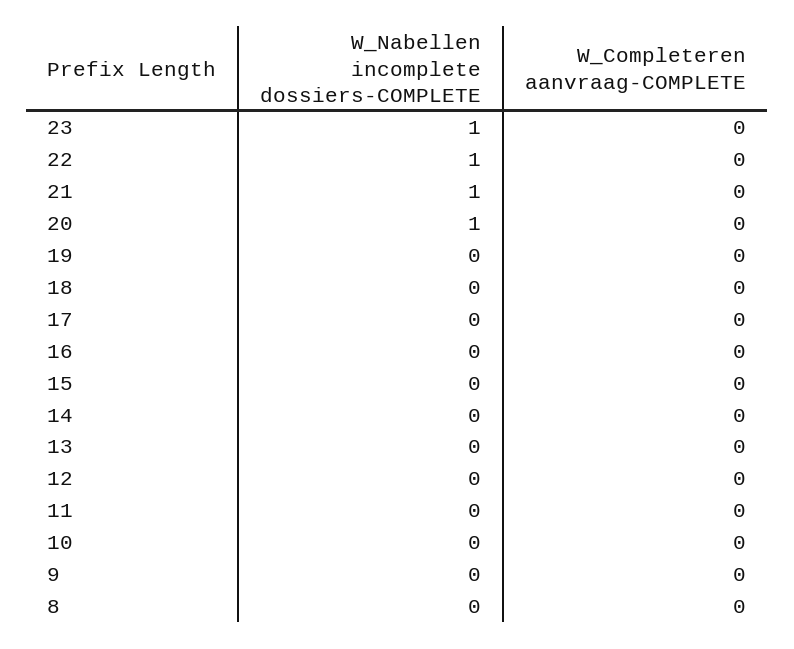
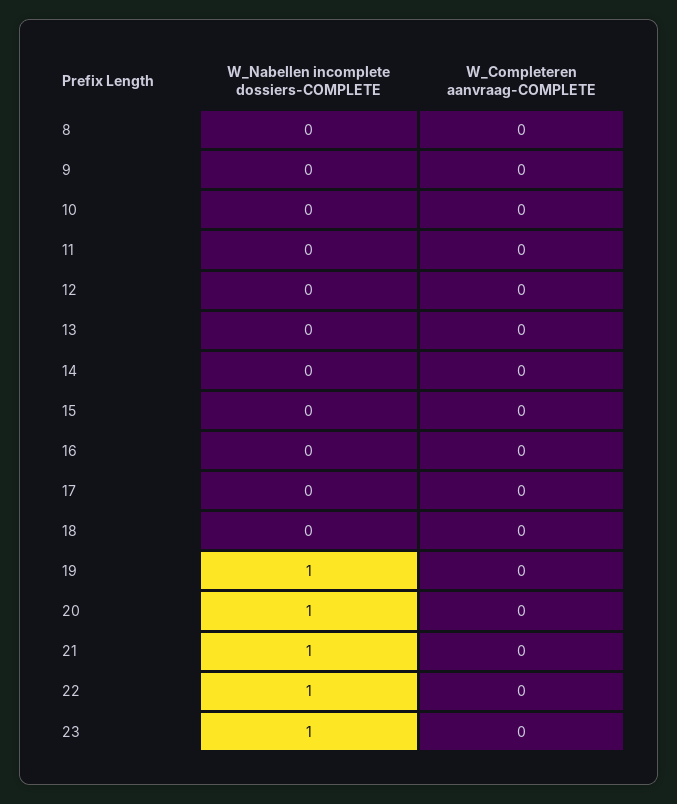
  {
    "W_Nabellen incomplete dossiers-COMPLETE": {
      "23": 1,
      "22": 1,
      "21": 1,
      "20": 1,
-     "19": 0,
+     "19": 1,
      "18": 0,
      "17": 0,
      "16": 0,
      "15": 0,
      "14": 0,
      "13": 0,
      "12": 0,
      "11": 0,
      "10": 0,
      "9": 0,
      "8": 0
    },
    "W_Completeren aanvraag-COMPLETE": {
      "23": 0,
      "22": 0,
      "21": 0,
      "20": 0,
      "19": 0,
      "18": 0,
      "17": 0,
      "16": 0,
      "15": 0,
      "14": 0,
      "13": 0,
      "12": 0,
      "11": 0,
      "10": 0,
      "9": 0,
      "8": 0
    }
  }

